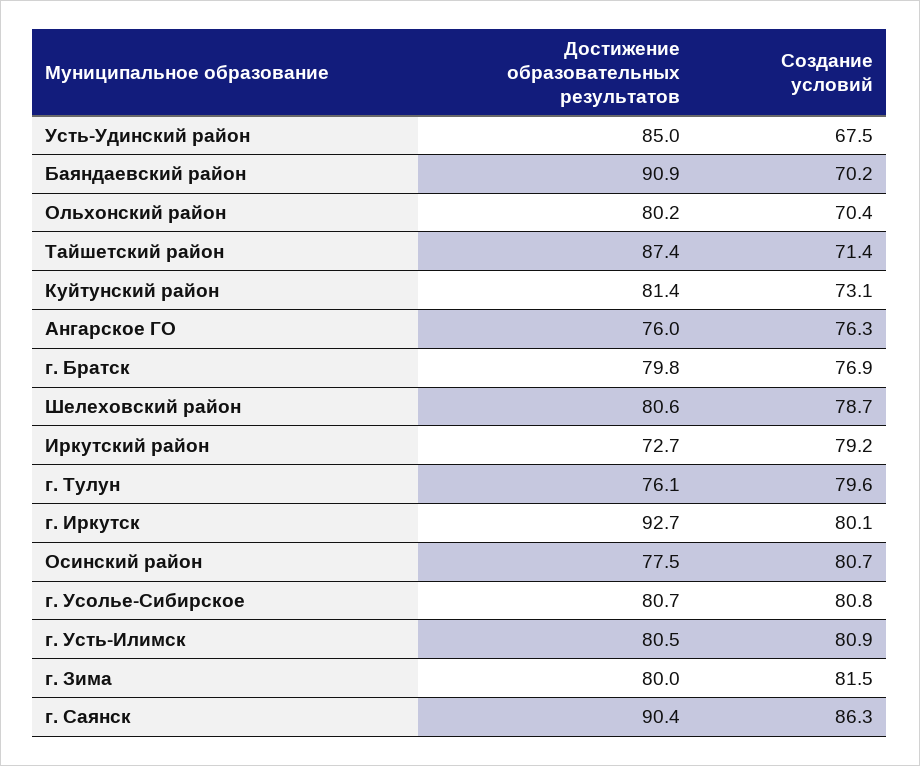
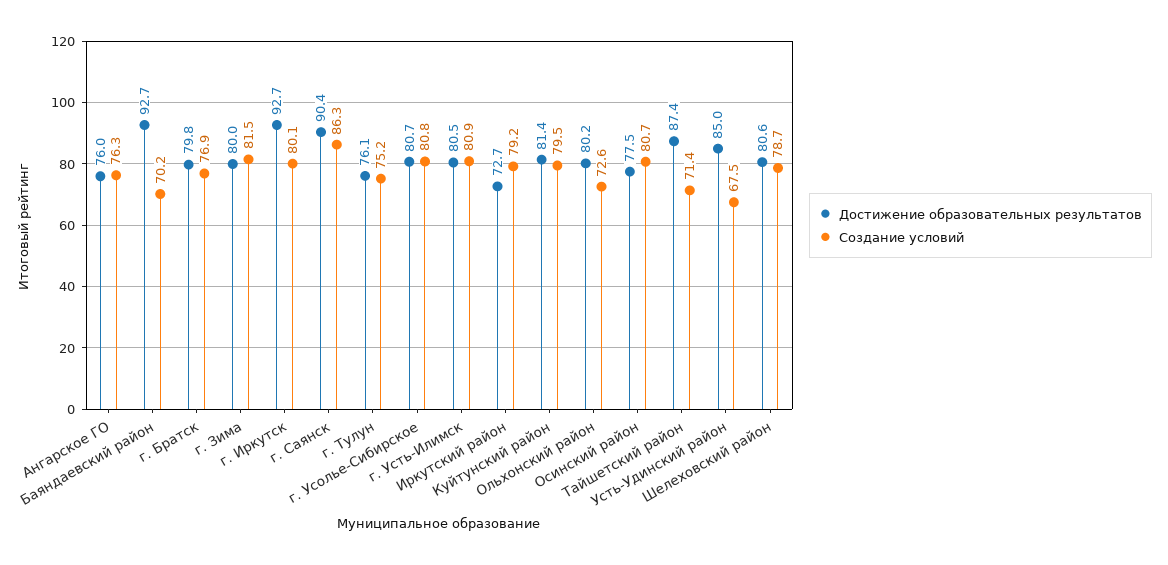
  {
    "Достижение образовательных результатов": {
      "Усть-Удинский район": 85,
-     "Баяндаевский район": 90.9,
+     "Баяндаевский район": 92.7,
      "Ольхонский район": 80.2,
      "Тайшетский район": 87.4,
      "Куйтунский район": 81.4,
      "Ангарское ГО": 76,
      "г. Братск": 79.8,
      "Шелеховский район": 80.6,
      "Иркутский район": 72.7,
      "г. Тулун": 76.1,
      "г. Иркутск": 92.7,
      "Осинский район": 77.5,
      "г. Усолье-Сибирское": 80.7,
      "г. Усть-Илимск": 80.5,
      "г. Зима": 80,
      "г. Саянск": 90.4
    },
    "Создание условий": {
      "Усть-Удинский район": 67.5,
      "Баяндаевский район": 70.2,
-     "Ольхонский район": 70.4,
+     "Ольхонский район": 72.6,
      "Тайшетский район": 71.4,
-     "Куйтунский район": 73.1,
+     "Куйтунский район": 79.5,
      "Ангарское ГО": 76.3,
      "г. Братск": 76.9,
      "Шелеховский район": 78.7,
      "Иркутский район": 79.2,
-     "г. Тулун": 79.6,
+     "г. Тулун": 75.2,
      "г. Иркутск": 80.1,
      "Осинский район": 80.7,
      "г. Усолье-Сибирское": 80.8,
      "г. Усть-Илимск": 80.9,
      "г. Зима": 81.5,
      "г. Саянск": 86.3
    }
  }

